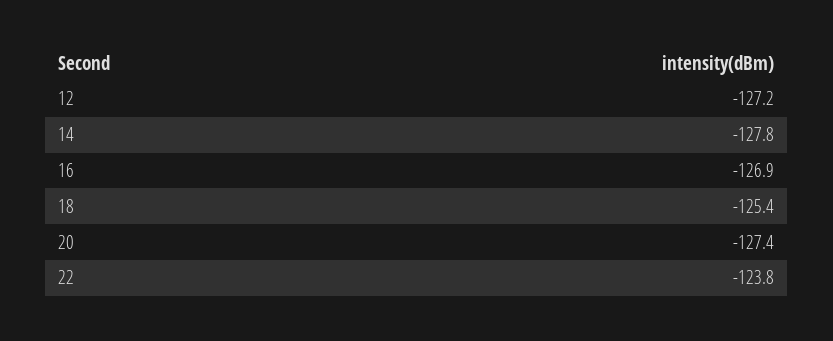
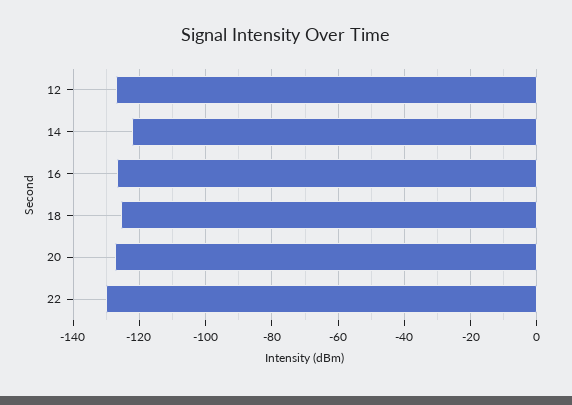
  {
    "12": -127.2,
-   "14": -127.8,
+   "14": -122,
    "16": -126.9,
    "18": -125.4,
    "20": -127.4,
-   "22": -123.8
+   "22": -130
  }

